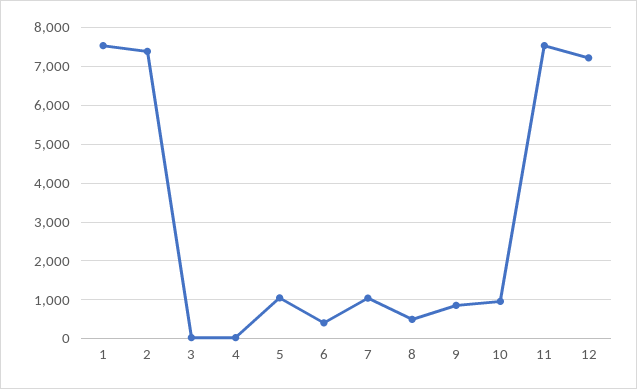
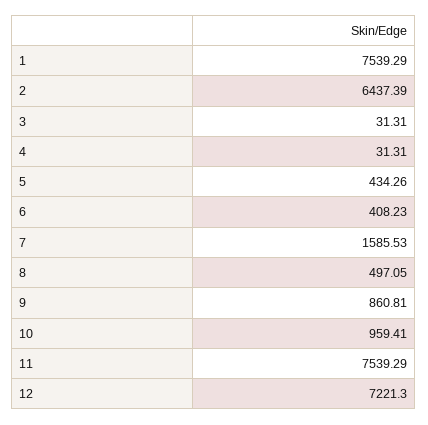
  {
    "1": 7539.29,
-   "2": 7400,
+   "2": 6437.39,
    "3": 31.31,
    "4": 31.31,
-   "5": 1000,
+   "5": 434.26,
    "6": 408.23,
-   "7": 1000,
+   "7": 1585.53,
    "8": 497.05,
    "9": 860.81,
    "10": 959.41,
    "11": 7539.29,
    "12": 7221.3
  }

